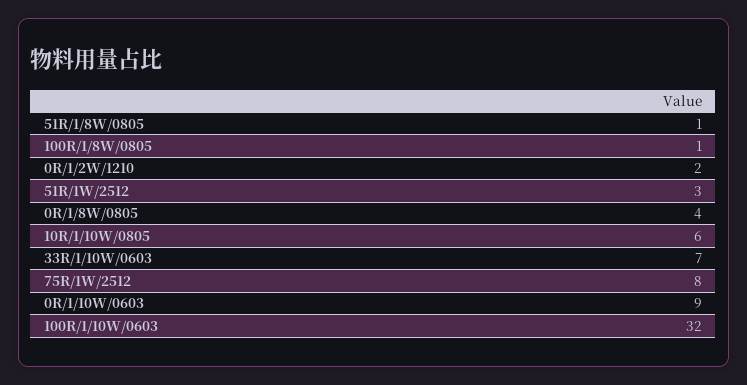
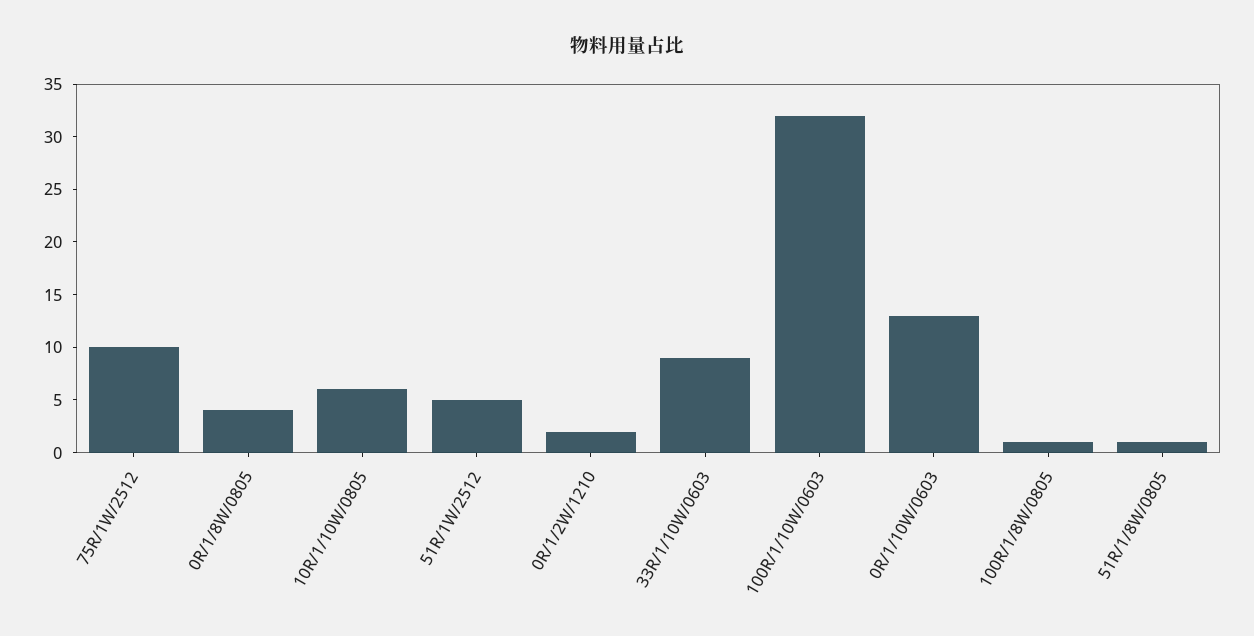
  {
    "51R/1/8W/0805": 1,
    "100R/1/8W/0805": 1,
    "0R/1/2W/1210": 2,
-   "51R/1W/2512": 3,
+   "51R/1W/2512": 5,
    "0R/1/8W/0805": 4,
    "10R/1/10W/0805": 6,
-   "33R/1/10W/0603": 7,
+   "33R/1/10W/0603": 9,
-   "75R/1W/2512": 8,
+   "75R/1W/2512": 10,
-   "0R/1/10W/0603": 9,
+   "0R/1/10W/0603": 13,
    "100R/1/10W/0603": 32
  }

